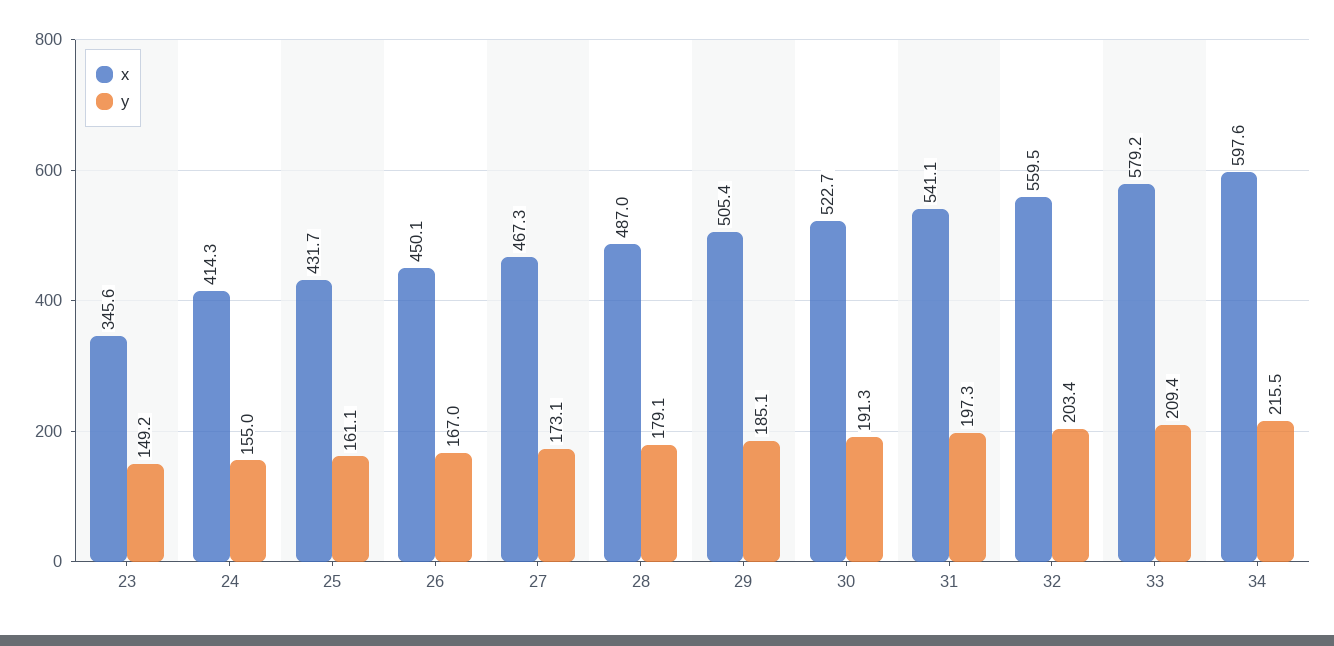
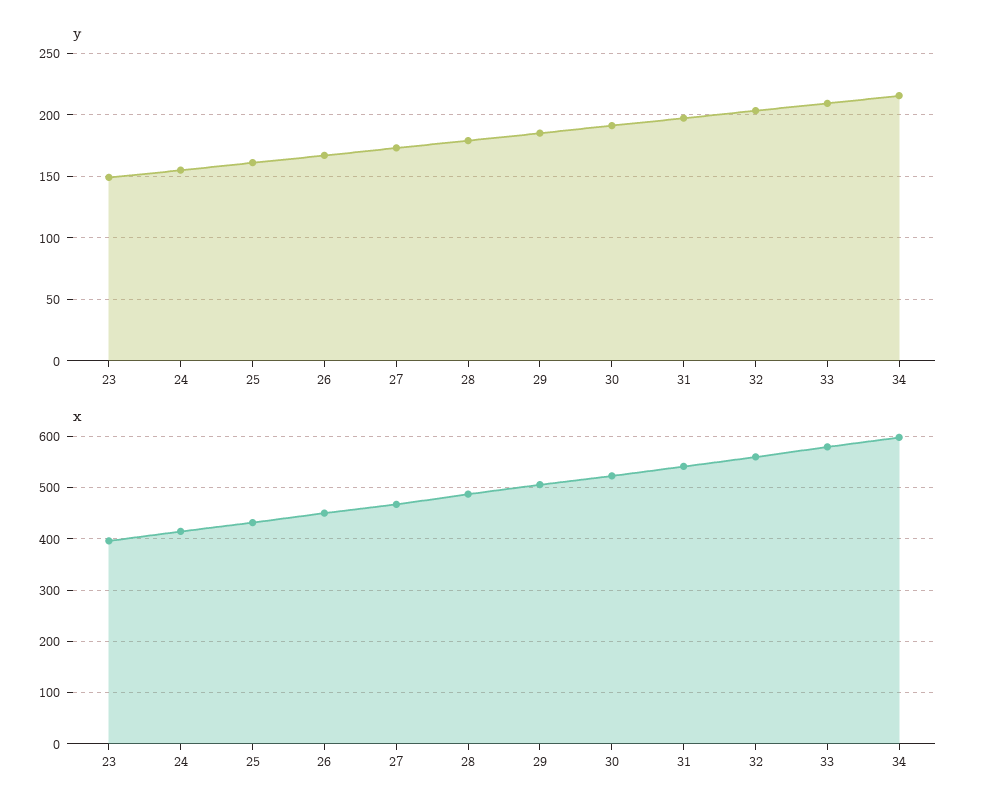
  {
    "x": {
-     "23": 345.6,
+     "23": 400,
      "24": 414.3,
      "25": 431.7,
      "26": 450.1,
      "27": 467.3,
      "28": 487,
      "29": 505.4,
      "30": 522.7,
      "31": 541.1,
      "32": 559.5,
      "33": 579.2,
      "34": 597.6
    },
    "y": {
      "23": 149.2,
      "24": 155,
      "25": 161.1,
      "26": 167,
      "27": 173.1,
      "28": 179.1,
      "29": 185.1,
      "30": 191.3,
      "31": 197.3,
      "32": 203.4,
      "33": 209.4,
      "34": 215.5
    }
  }

